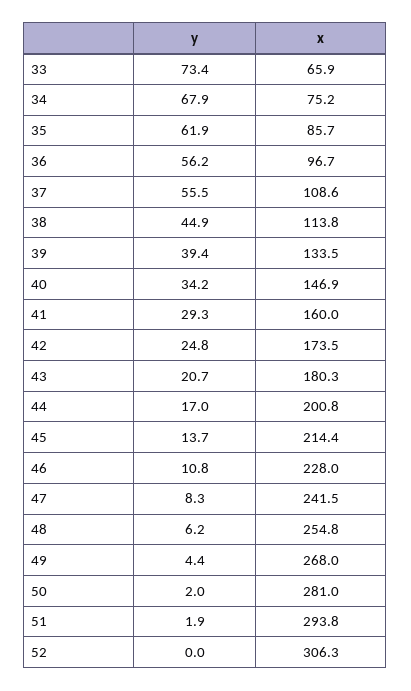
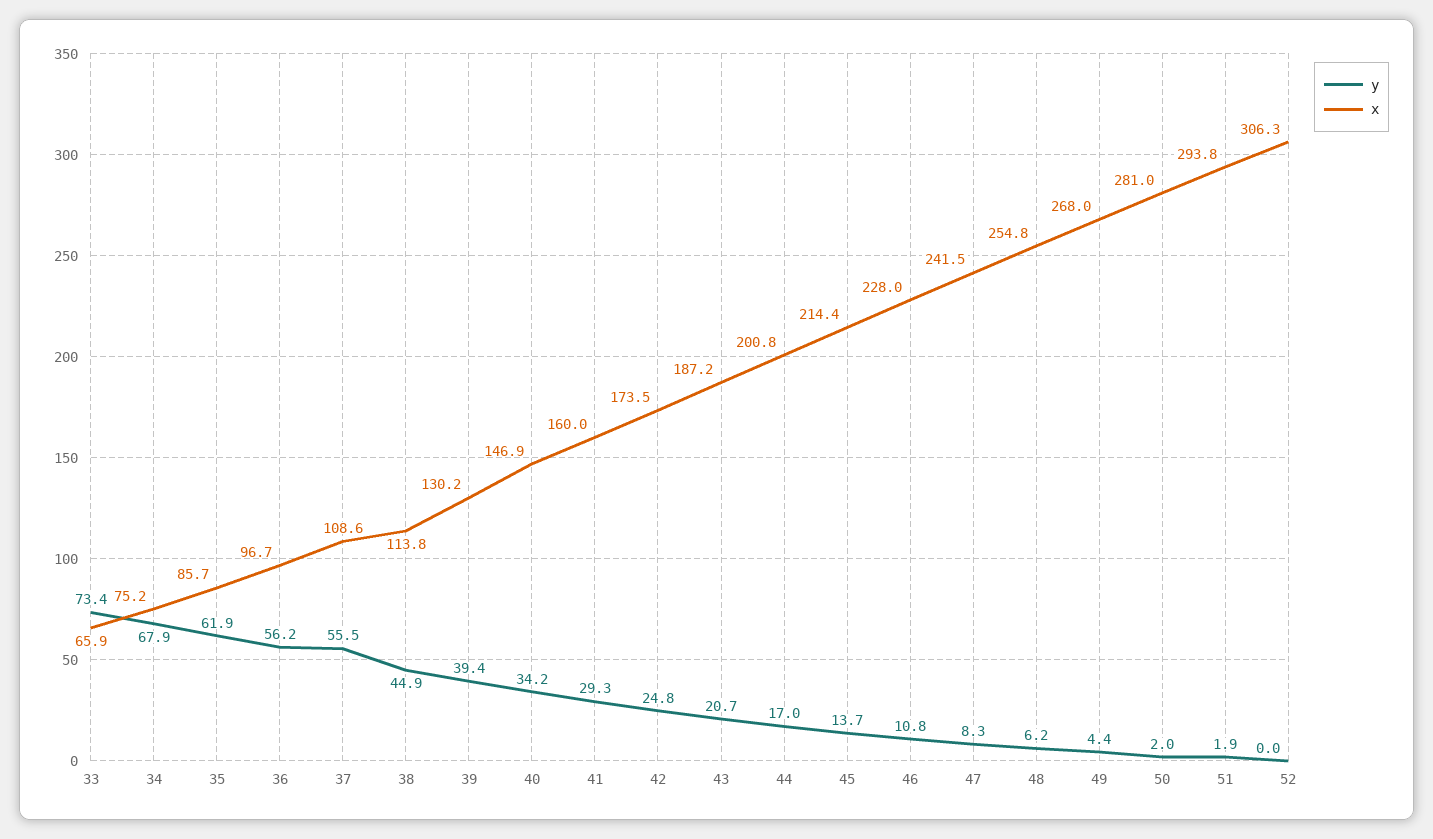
  {
    "y": {
      "33": 73.4,
      "34": 67.9,
      "35": 61.9,
      "36": 56.2,
      "37": 55.5,
      "38": 44.9,
      "39": 39.4,
      "40": 34.2,
      "41": 29.3,
      "42": 24.8,
      "43": 20.7,
      "44": 17,
      "45": 13.7,
      "46": 10.8,
      "47": 8.3,
      "48": 6.2,
      "49": 4.4,
      "50": 2,
      "51": 1.9,
      "52": 0
    },
    "x": {
      "33": 65.9,
      "34": 75.2,
      "35": 85.7,
      "36": 96.7,
      "37": 108.6,
      "38": 113.8,
-     "39": 133.5,
+     "39": 130.2,
      "40": 146.9,
      "41": 160,
      "42": 173.5,
-     "43": 180.3,
+     "43": 187.2,
      "44": 200.8,
      "45": 214.4,
      "46": 228,
      "47": 241.5,
      "48": 254.8,
      "49": 268,
      "50": 281,
      "51": 293.8,
      "52": 306.3
    }
  }

